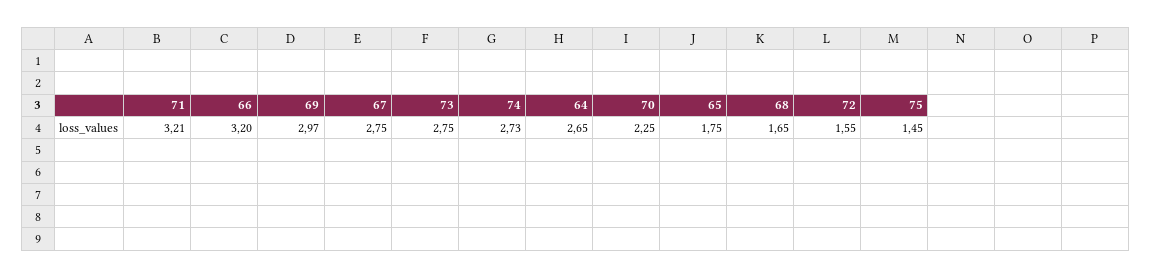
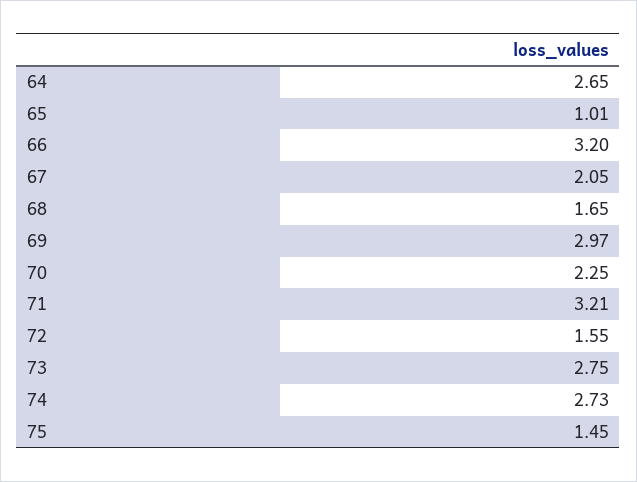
  {
    "71": 3.21,
    "66": 3.2,
    "69": 2.97,
-   "67": 2.75,
+   "67": 2.05,
    "73": 2.75,
    "74": 2.73,
    "64": 2.65,
    "70": 2.25,
-   "65": 1.75,
+   "65": 1.01,
    "68": 1.65,
    "72": 1.55,
    "75": 1.45
  }

